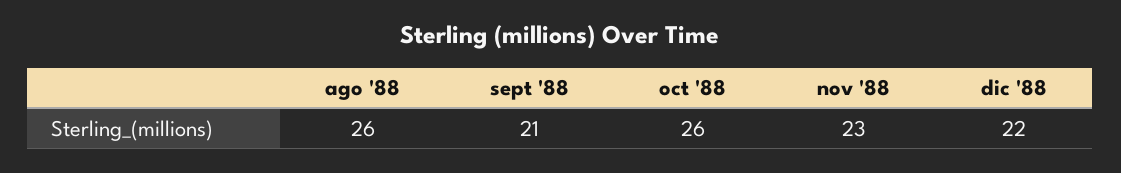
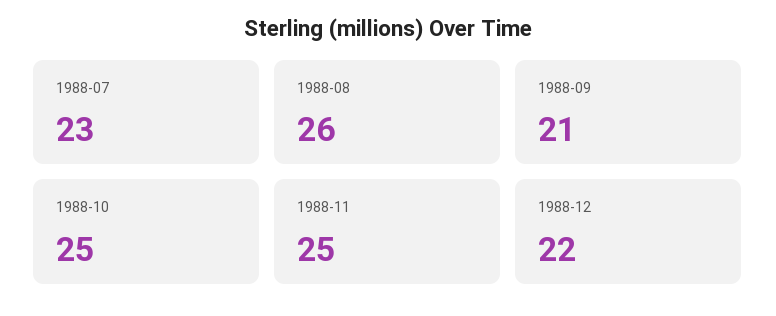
  {
    "ago '88": 26,
    "sept '88": 21,
-   "oct '88": 26,
+   "oct '88": 25,
-   "nov '88": 23,
+   "nov '88": 25,
-   "dic '88": 22
+   "dic '88": 22,
+   "1988-07": 23
  }

